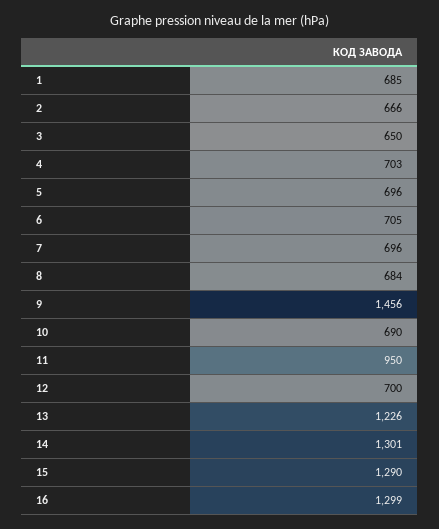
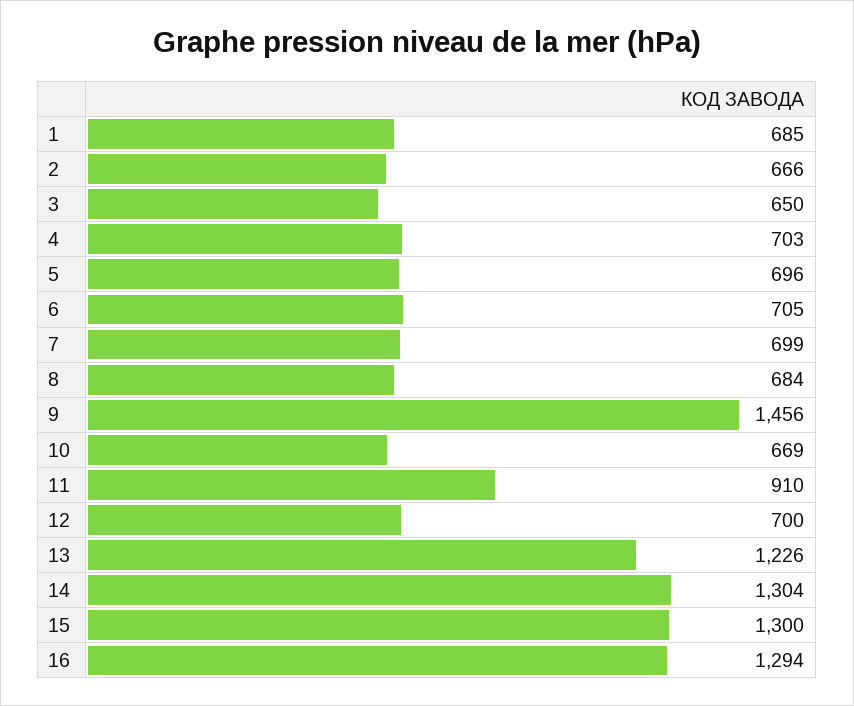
  {
    "1": 685,
    "2": 666,
    "3": 650,
    "4": 703,
    "5": 696,
    "6": 705,
-   "7": 696,
+   "7": 699,
    "8": 684,
    "9": 1456,
-   "10": 690,
+   "10": 669,
-   "11": 950,
+   "11": 910,
    "12": 700,
    "13": 1226,
-   "14": 1301,
+   "14": 1304,
-   "15": 1290,
+   "15": 1300,
-   "16": 1299
+   "16": 1294
  }

